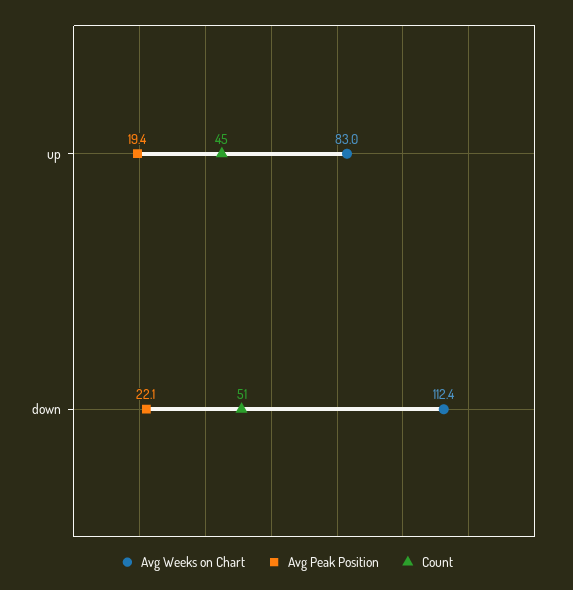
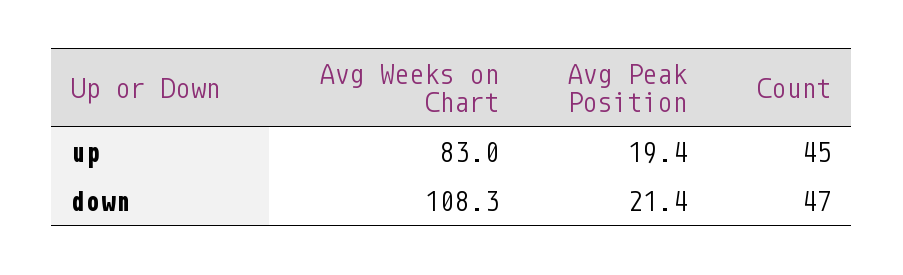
  {
    "Avg Weeks on Chart": {
      "up": 83,
-     "down": 112.4
+     "down": 108.3
    },
    "Avg Peak Position": {
      "up": 19.4,
-     "down": 22.1
+     "down": 21.4
    },
    "Count": {
      "up": 45,
-     "down": 51
+     "down": 47
    }
  }

